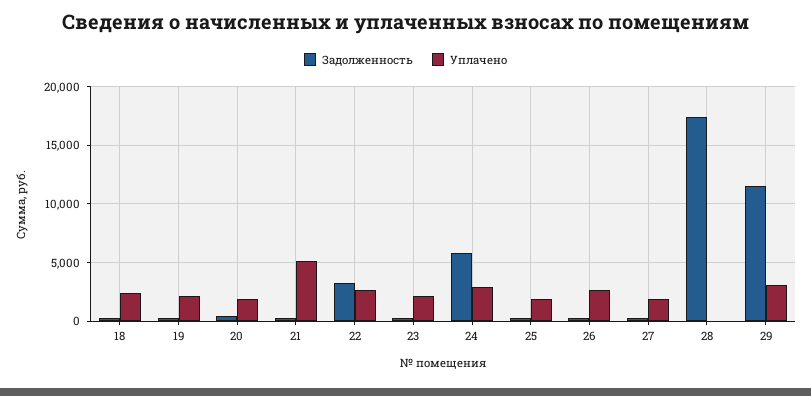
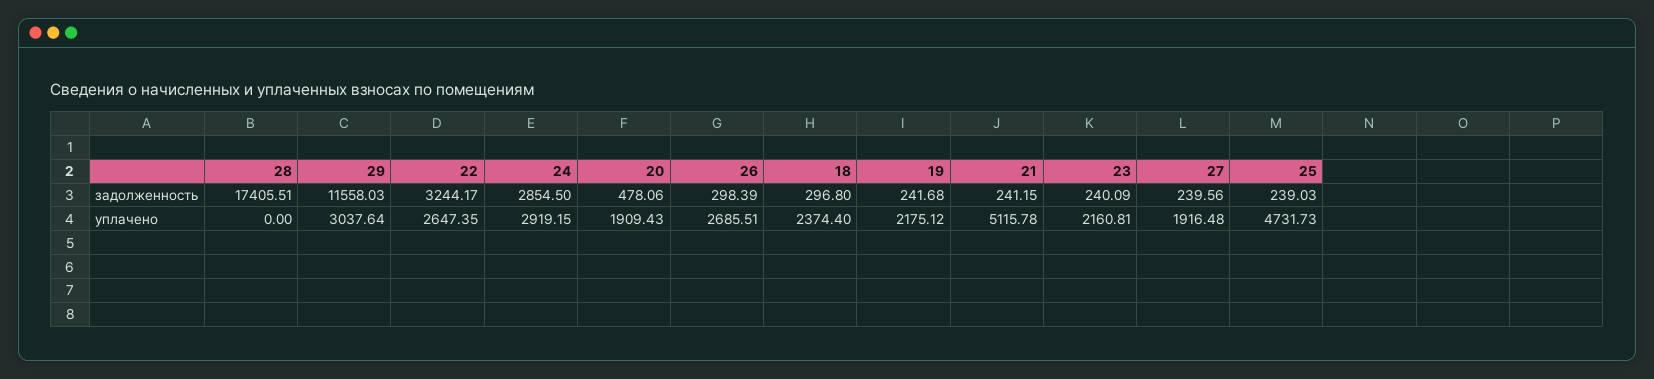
  {
    "Задолженность": {
      "18": 296.8,
      "19": 241.68,
      "20": 478.06,
      "21": 241.15,
      "22": 3244.17,
      "23": 240.09,
-     "24": 6000,
+     "24": 2854.5,
      "25": 239.03,
      "26": 298.39,
      "27": 239.56,
      "28": 17405.51,
      "29": 11558.03
    },
    "Уплачено": {
      "18": 2374.4,
      "19": 2175.12,
      "20": 1909.43,
      "21": 5115.78,
      "22": 2647.35,
      "23": 2160.81,
      "24": 2919.15,
-     "25": 2000,
+     "25": 4731.73,
      "26": 2685.51,
      "27": 1916.48,
      "28": 0,
      "29": 3037.64
    }
  }

